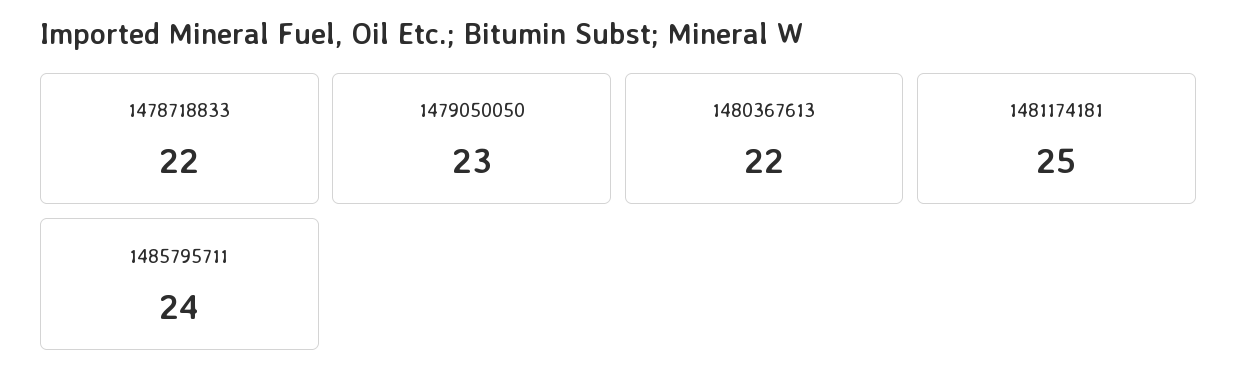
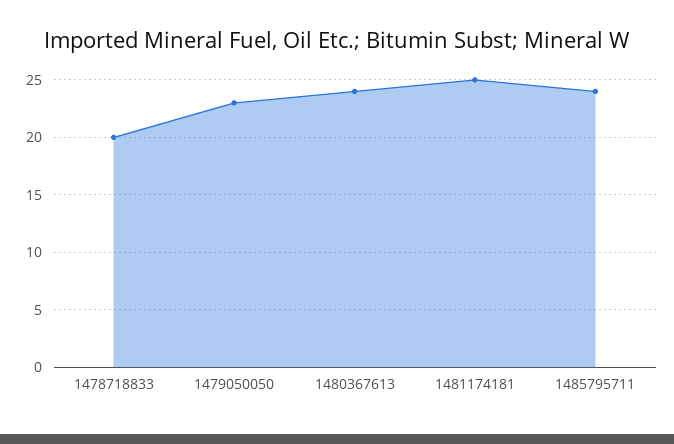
  {
-   "1478718833": 22,
+   "1478718833": 20,
    "1479050050": 23,
-   "1480367613": 22,
+   "1480367613": 24,
    "1481174181": 25,
    "1485795711": 24
  }

